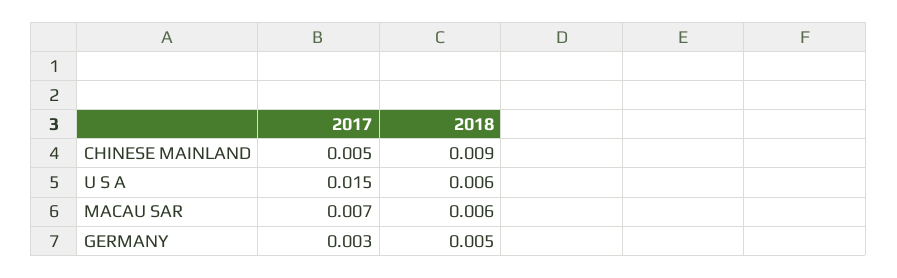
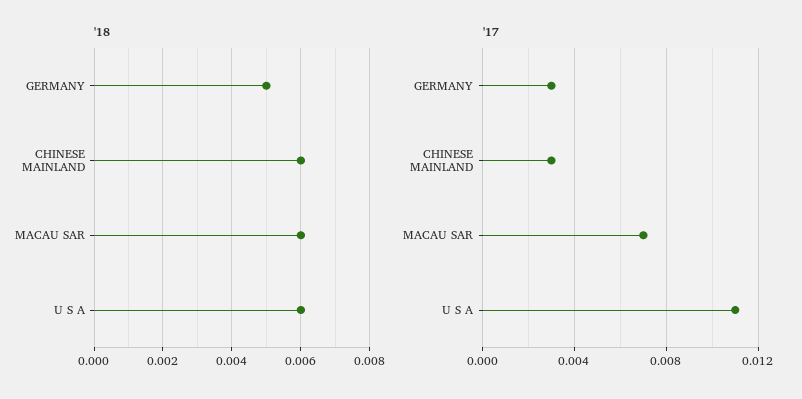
  {
    "2017": {
-     "CHINESE MAINLAND": 0.005,
+     "CHINESE MAINLAND": 0.003,
-     "U S A": 0.015,
+     "U S A": 0.011,
      "MACAU SAR": 0.007,
      "GERMANY": 0.003
    },
    "2018": {
-     "CHINESE MAINLAND": 0.009,
+     "CHINESE MAINLAND": 0.006,
      "U S A": 0.006,
      "MACAU SAR": 0.006,
      "GERMANY": 0.005
    }
  }

